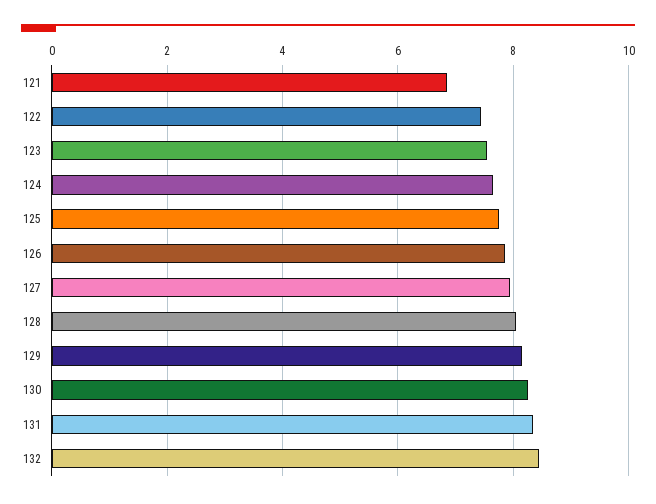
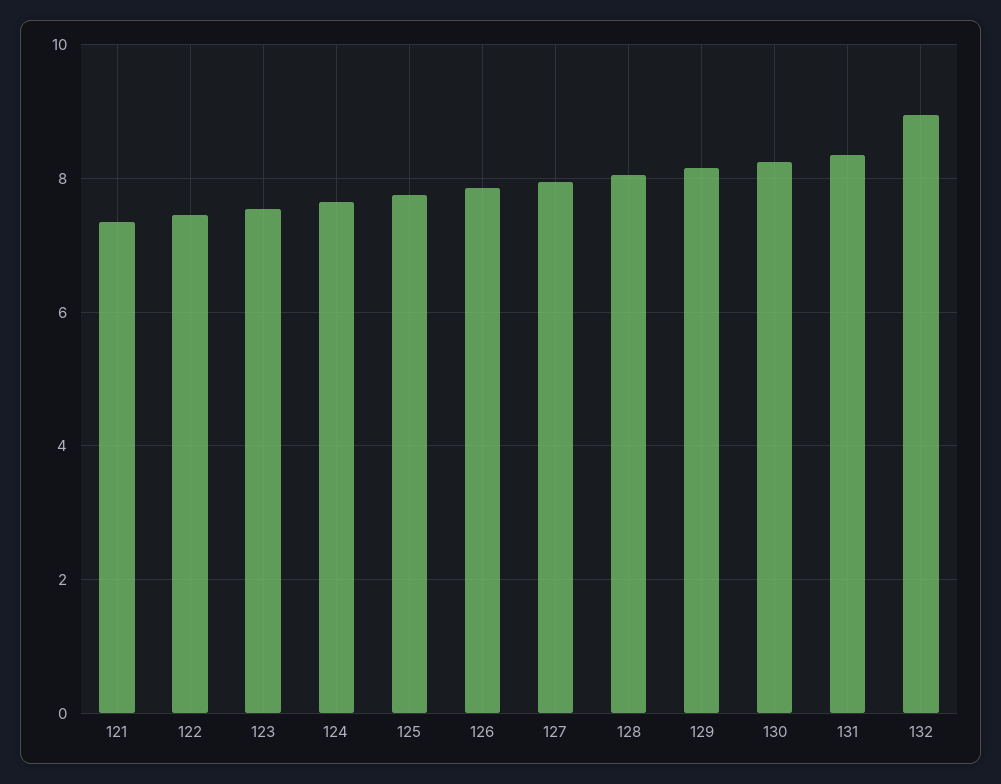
  {
-   "121": 6.8,
+   "121": 7.4,
    "122": 7.4,
    "123": 7.6,
    "124": 7.6,
    "125": 7.8,
    "126": 7.8,
    "127": 8,
    "128": 8,
    "129": 8.2,
    "130": 8.2,
    "131": 8.4,
-   "132": 8.4
+   "132": 9
  }

